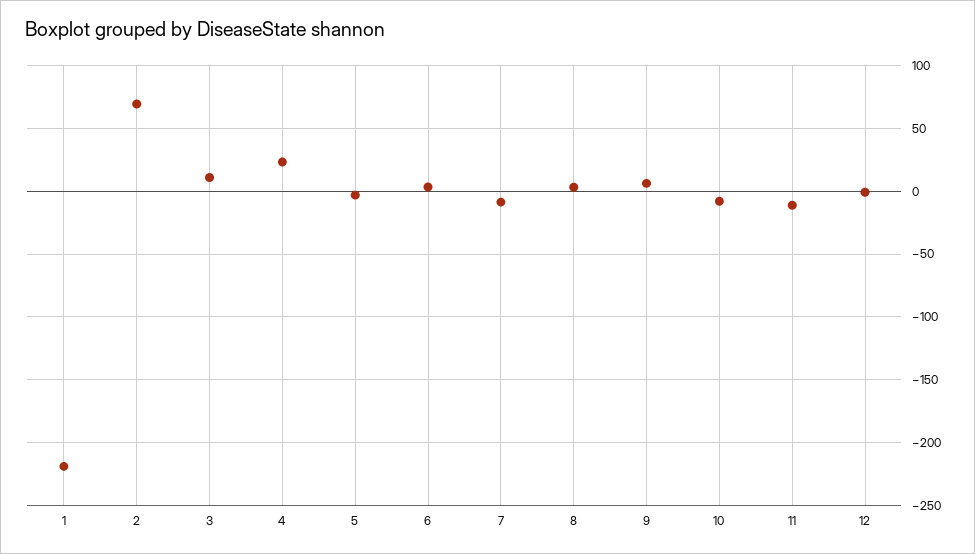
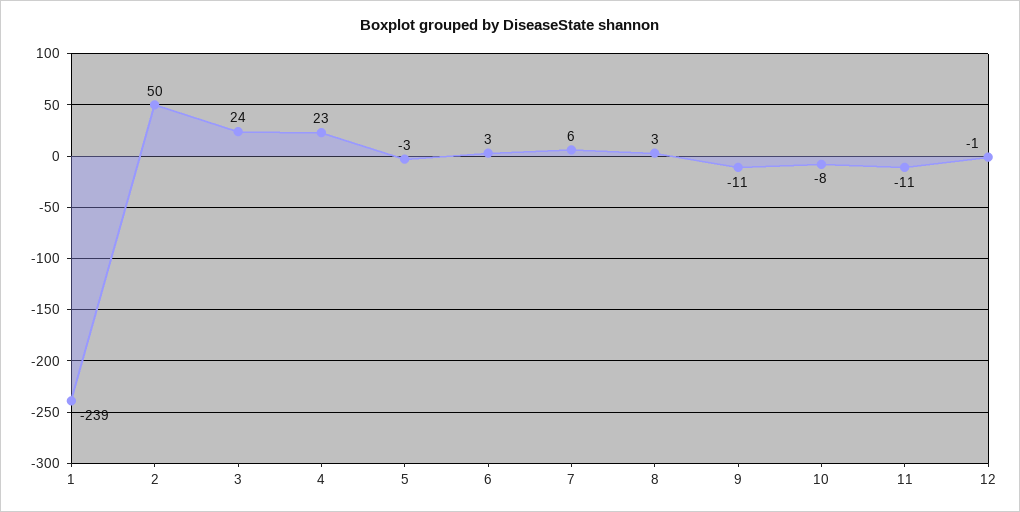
  {
-   "1": -220,
+   "1": -239,
-   "2": 70,
+   "2": 50,
-   "3": 10,
+   "3": 24,
    "4": 23,
    "5": -3,
    "6": 3,
-   "7": -10,
+   "7": 6,
    "8": 3,
-   "9": 5,
+   "9": -11,
    "10": -8,
    "11": -11,
    "12": -1
  }

